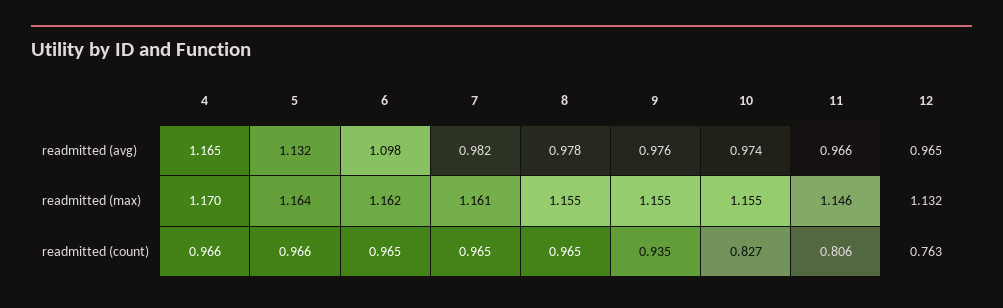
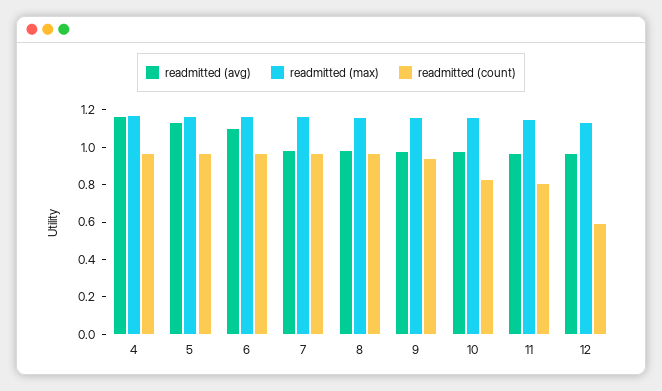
  {
    "readmitted (avg)": {
      "4": 1.165,
      "5": 1.132,
      "6": 1.098,
      "7": 0.982,
      "8": 0.978,
      "9": 0.976,
      "10": 0.974,
      "11": 0.966,
      "12": 0.965
    },
    "readmitted (max)": {
      "4": 1.17,
      "5": 1.164,
      "6": 1.162,
      "7": 1.161,
      "8": 1.155,
      "9": 1.155,
      "10": 1.155,
      "11": 1.146,
      "12": 1.132
    },
    "readmitted (count)": {
      "4": 0.966,
      "5": 0.966,
      "6": 0.965,
      "7": 0.965,
      "8": 0.965,
      "9": 0.935,
      "10": 0.827,
      "11": 0.806,
-     "12": 0.763
+     "12": 0.6
    }
  }

